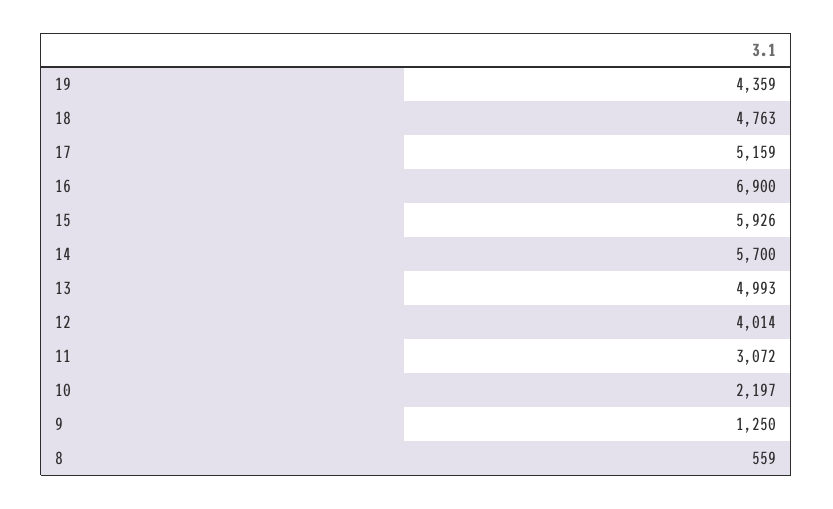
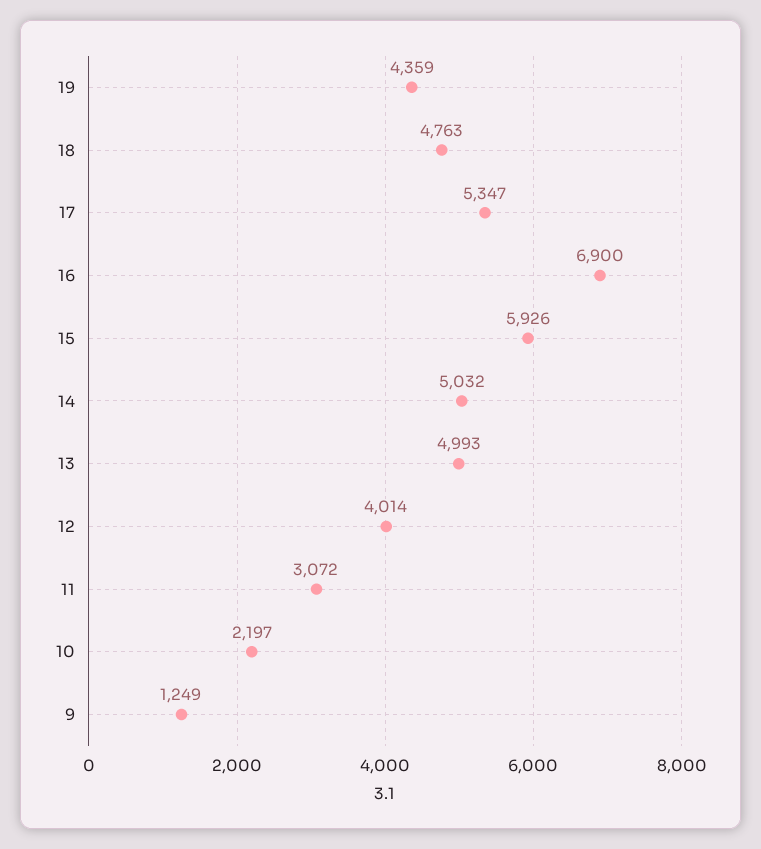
  {
    "19": 4359,
    "18": 4763,
-   "17": 5159,
+   "17": 5347,
    "16": 6900,
    "15": 5926,
-   "14": 5700,
+   "14": 5032,
    "13": 4993,
    "12": 4014,
    "11": 3072,
    "10": 2197,
-   "9": 1250,
+   "9": 1249
-   "8": 559
  }

